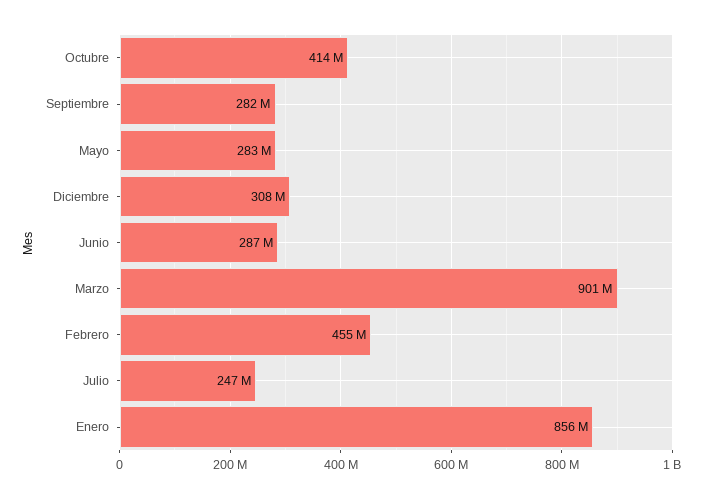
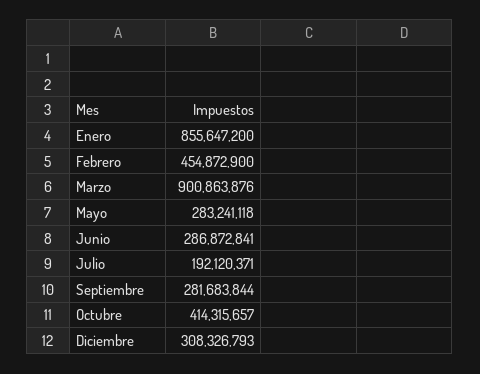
  {
    "Octubre": 414315657,
    "Septiembre": 281683844,
    "Mayo": 283241118,
    "Diciembre": 308326793,
    "Junio": 286872841,
    "Marzo": 900863876,
    "Febrero": 454872900,
-   "Julio": 247000000,
+   "Julio": 192120371,
    "Enero": 855647200
  }

